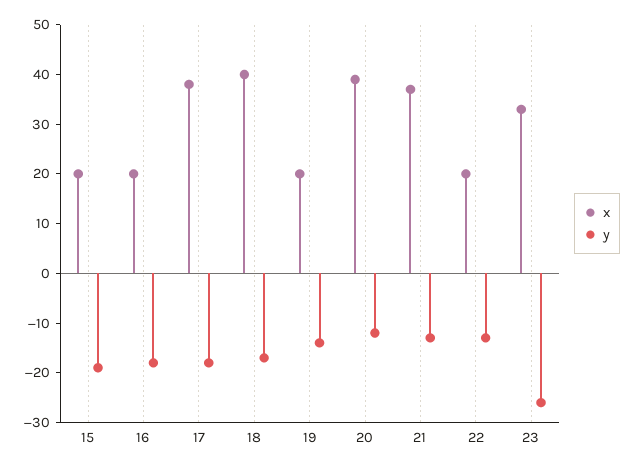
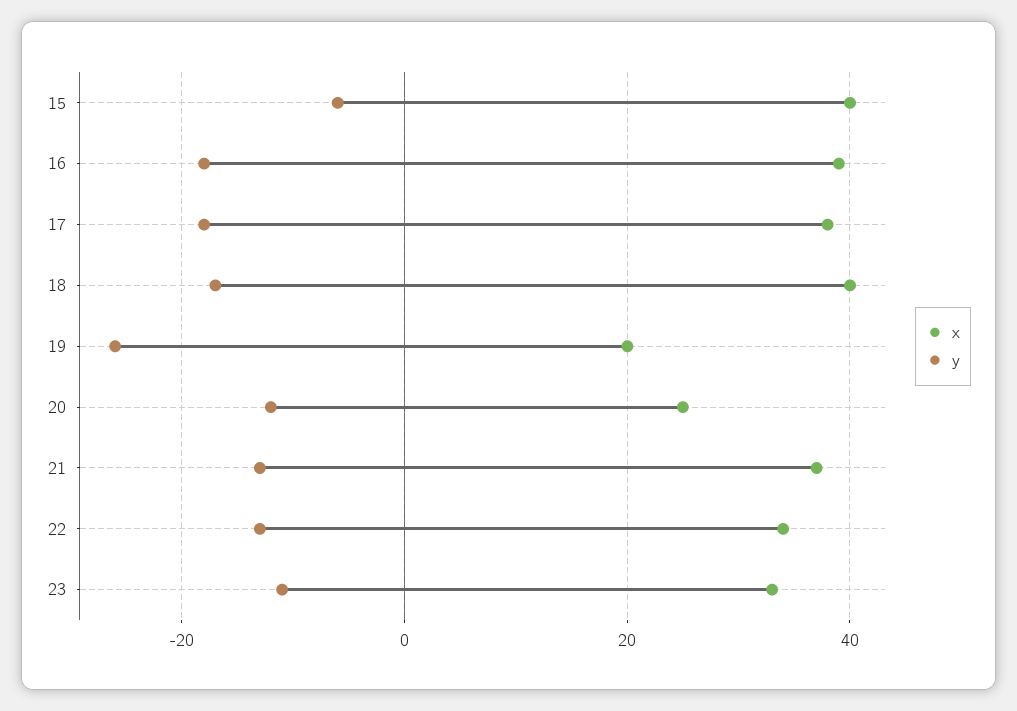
  {
    "x": {
-     "15": 20,
+     "15": 40,
-     "16": 20,
+     "16": 40,
      "17": 40,
      "18": 40,
      "19": 20,
-     "20": 40,
+     "20": 25,
      "21": 35,
-     "22": 20,
+     "22": 35,
      "23": 35
    },
    "y": {
-     "15": -20,
+     "15": -5,
      "16": -20,
      "17": -20,
      "18": -15,
-     "19": -15,
+     "19": -25,
      "20": -10,
      "21": -15,
      "22": -15,
-     "23": -25
+     "23": -10
    }
  }

